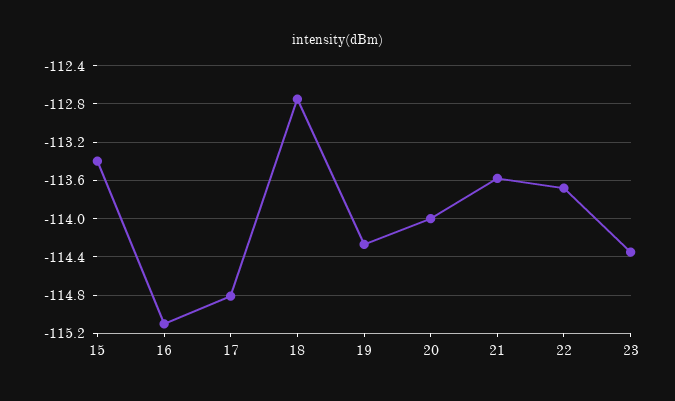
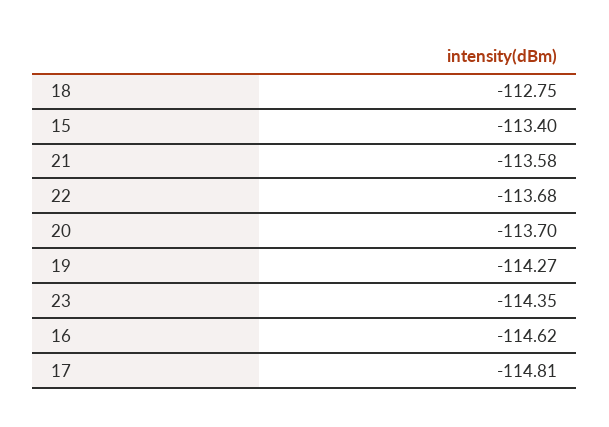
  {
    "15": -113.4,
-   "16": -115.1,
+   "16": -114.62,
    "17": -114.81,
    "18": -112.75,
    "19": -114.27,
-   "20": -114,
+   "20": -113.7,
    "21": -113.58,
    "22": -113.68,
    "23": -114.35
  }

